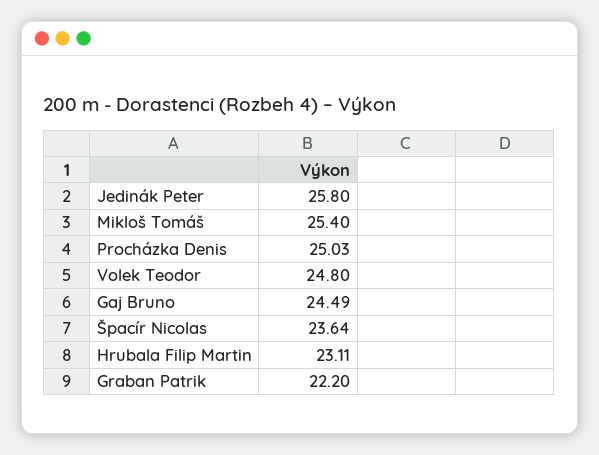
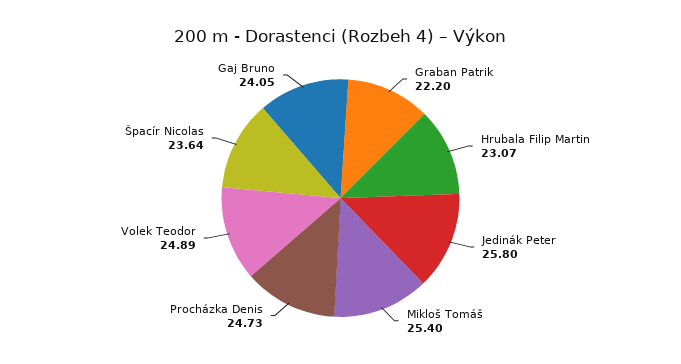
  {
    "Jedinák Peter": 25.8,
    "Mikloš Tomáš": 25.4,
-   "Procházka Denis": 25.03,
+   "Procházka Denis": 24.73,
-   "Volek Teodor": 24.8,
+   "Volek Teodor": 24.89,
-   "Gaj Bruno": 24.49,
+   "Gaj Bruno": 24.05,
    "Špacír Nicolas": 23.64,
-   "Hrubala Filip Martin": 23.11,
+   "Hrubala Filip Martin": 23.07,
    "Graban Patrik": 22.2
  }

